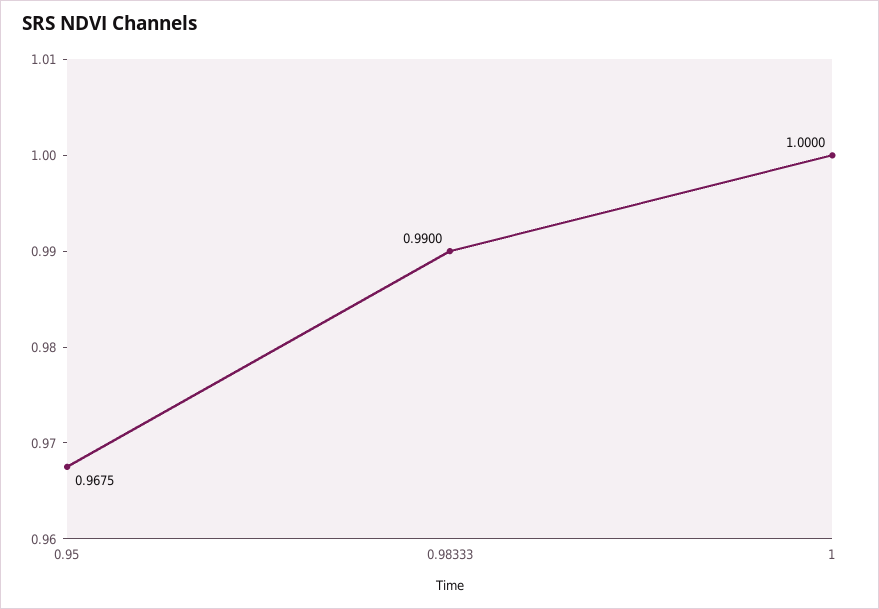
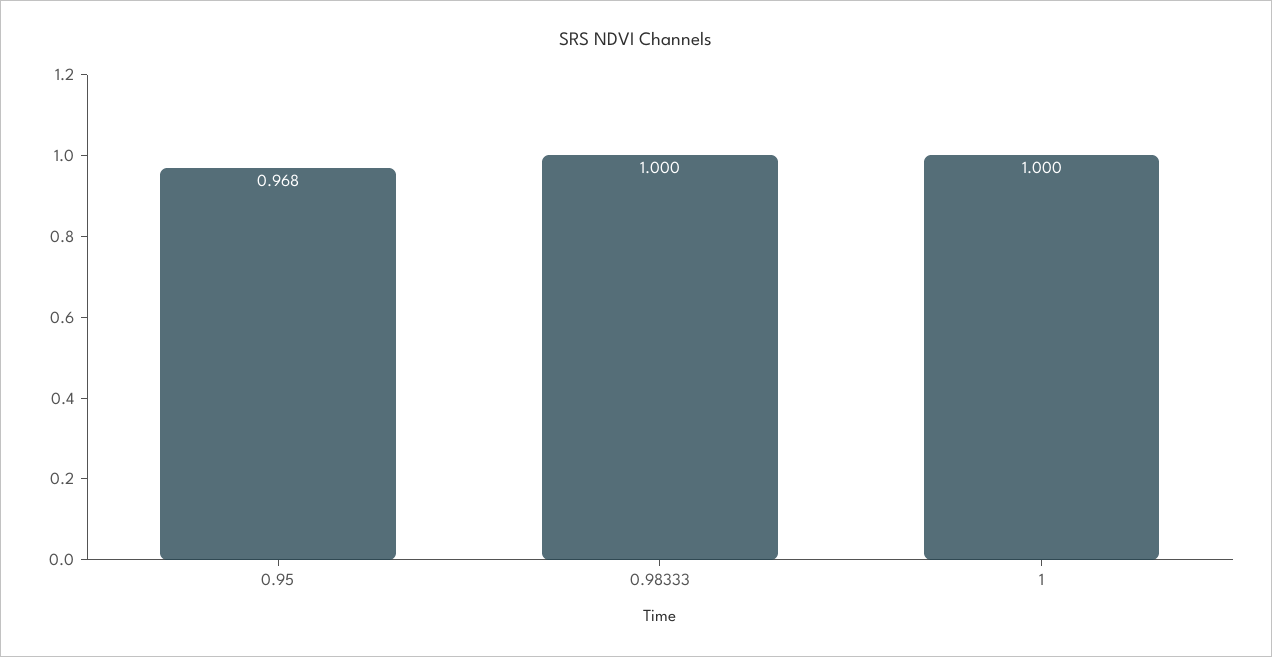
  {
    "0.95": 0.9675,
-   "0.98333": 0.99,
+   "0.98333": 1,
    "1": 1
  }

